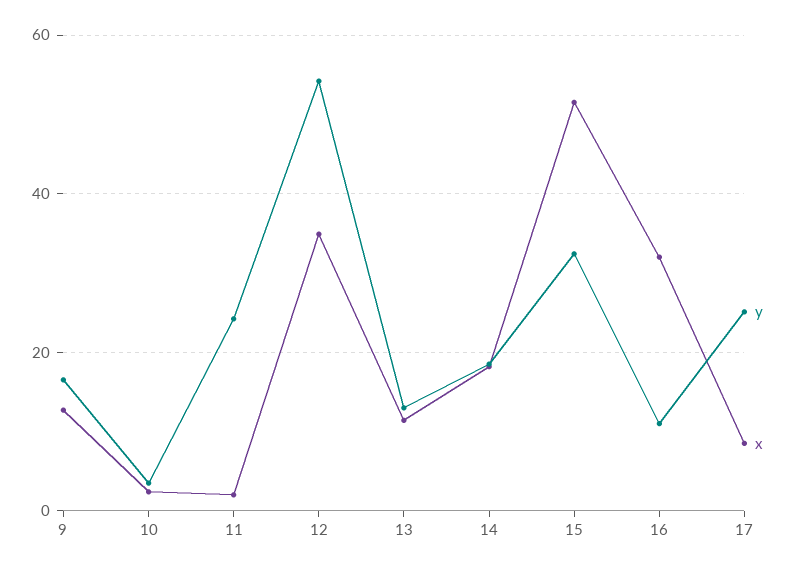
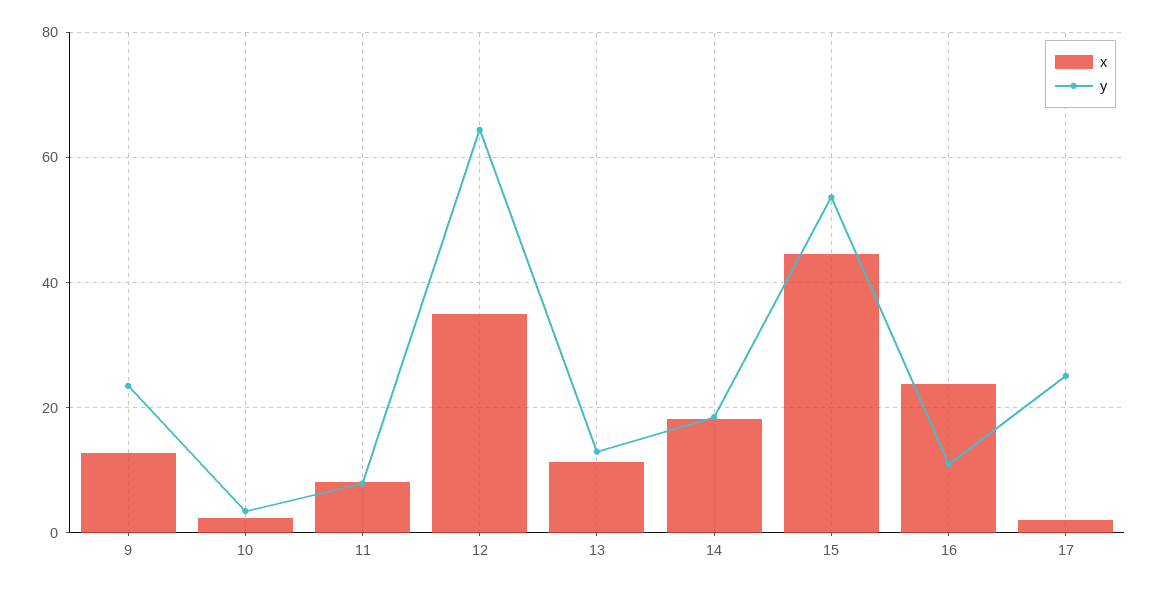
  {
    "y": {
-     "9": 16,
+     "9": 24,
      "10": 4,
-     "11": 24,
+     "11": 8,
-     "12": 54,
+     "12": 64,
      "13": 14,
      "14": 18,
-     "15": 32,
+     "15": 54,
      "16": 12,
      "17": 26
    },
    "x": {
      "9": 12,
      "10": 2,
-     "11": 2,
+     "11": 8,
      "12": 34,
      "13": 12,
      "14": 18,
-     "15": 52,
+     "15": 44,
-     "16": 32,
+     "16": 24,
-     "17": 8
+     "17": 2
    }
  }

